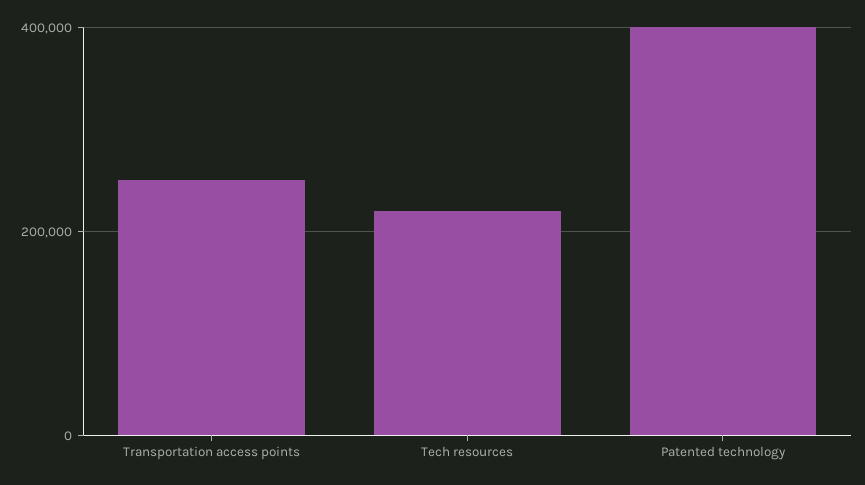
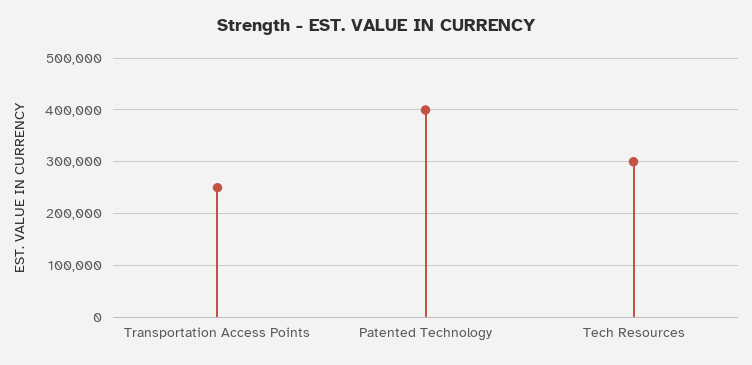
  {
    "Transportation access points": 260000,
-   "Tech resources": 220000,
+   "Tech resources": 300000,
    "Patented technology": 400000
  }

